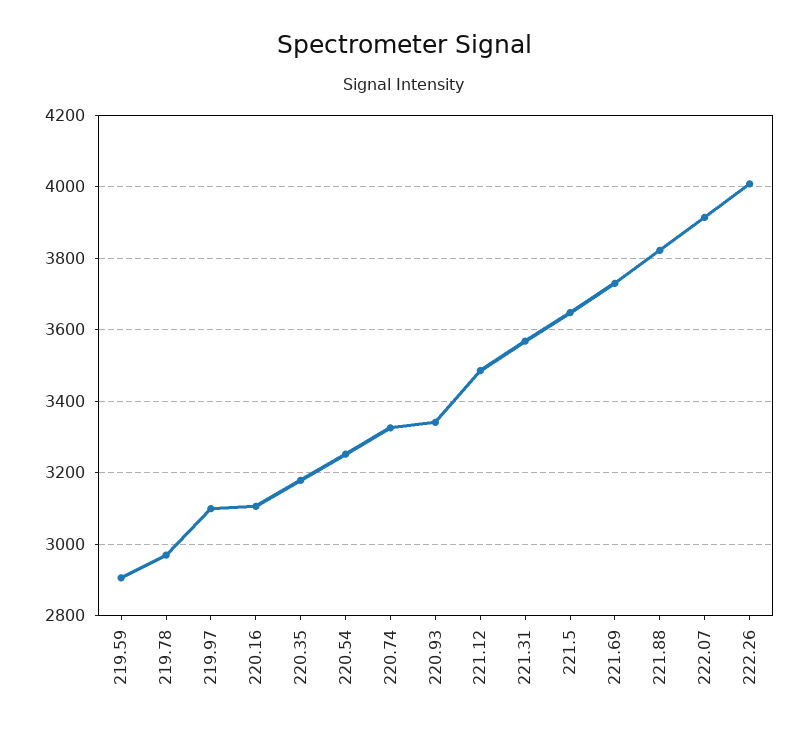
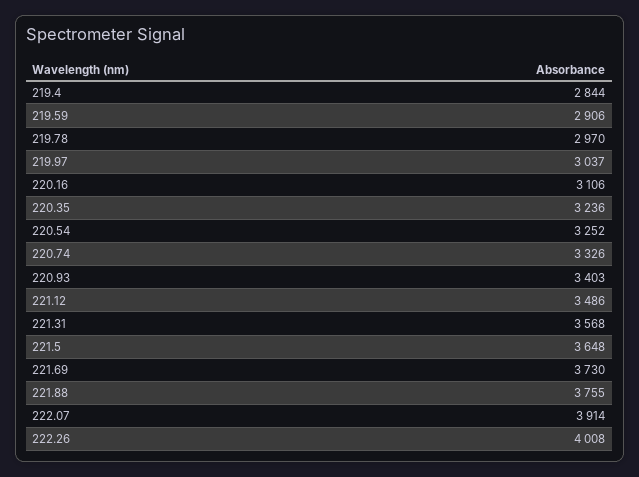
  {
    "219.59": 2906,
    "219.78": 2970,
-   "219.97": 3100,
+   "219.97": 3037,
    "220.16": 3106,
-   "220.35": 3180,
+   "220.35": 3236,
    "220.54": 3252,
    "220.74": 3326,
-   "220.93": 3340,
+   "220.93": 3403,
    "221.12": 3486,
    "221.31": 3568,
    "221.5": 3648,
    "221.69": 3730,
-   "221.88": 3820,
+   "221.88": 3755,
    "222.07": 3914,
-   "222.26": 4008
+   "222.26": 4008,
+   "219.4": 2844
  }

